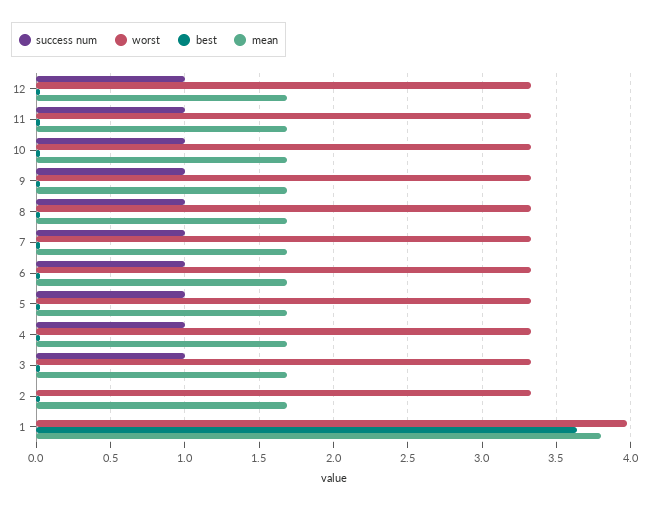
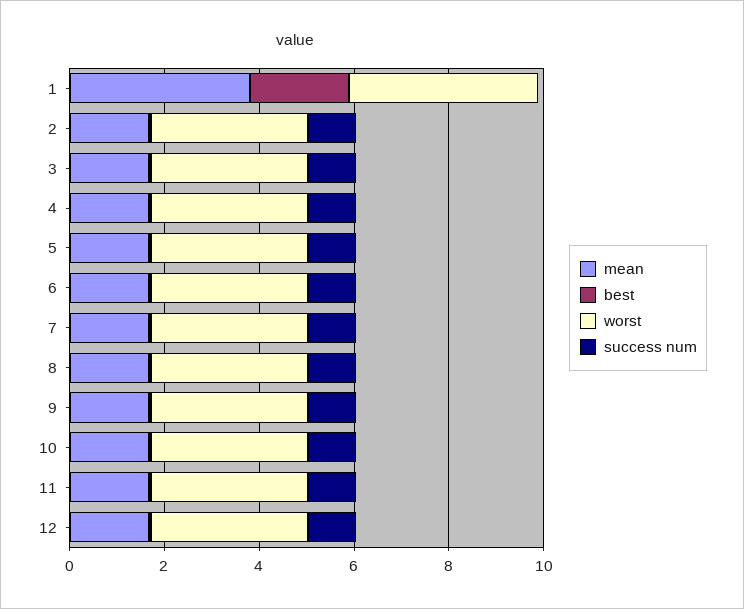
  {
    "success num": {
      "12": 1,
      "11": 1,
      "10": 1,
      "9": 1,
      "8": 1,
      "7": 1,
      "6": 1,
      "5": 1,
      "4": 1,
      "3": 1,
-     "2": 0,
+     "2": 1,
      "1": 0
    },
    "worst": {
      "12": 3.35,
      "11": 3.35,
      "10": 3.35,
      "9": 3.35,
      "8": 3.35,
      "7": 3.35,
      "6": 3.35,
      "5": 3.35,
      "4": 3.35,
      "3": 3.35,
      "2": 3.35,
      "1": 4
    },
    "best": {
      "12": 0.05,
      "11": 0.05,
      "10": 0.05,
      "9": 0.05,
      "8": 0.05,
      "7": 0.05,
      "6": 0.05,
      "5": 0.05,
      "4": 0.05,
      "3": 0.05,
      "2": 0.05,
-     "1": 3.65
+     "1": 2
    },
    "mean": {
      "12": 1.7,
      "11": 1.7,
      "10": 1.7,
      "9": 1.7,
      "8": 1.7,
      "7": 1.7,
      "6": 1.7,
      "5": 1.7,
      "4": 1.7,
      "3": 1.7,
      "2": 1.7,
      "1": 3.8
    }
  }

